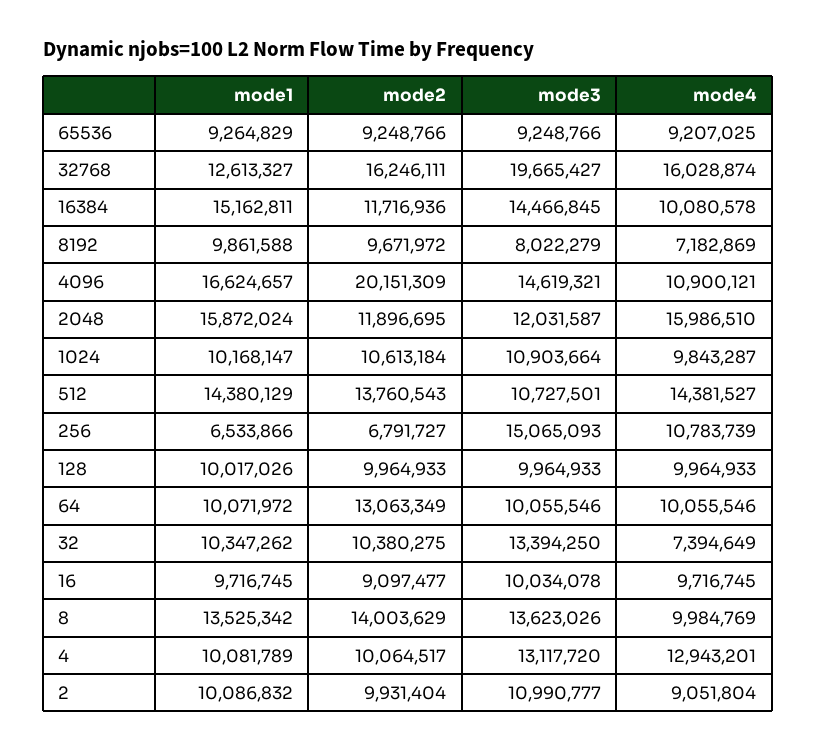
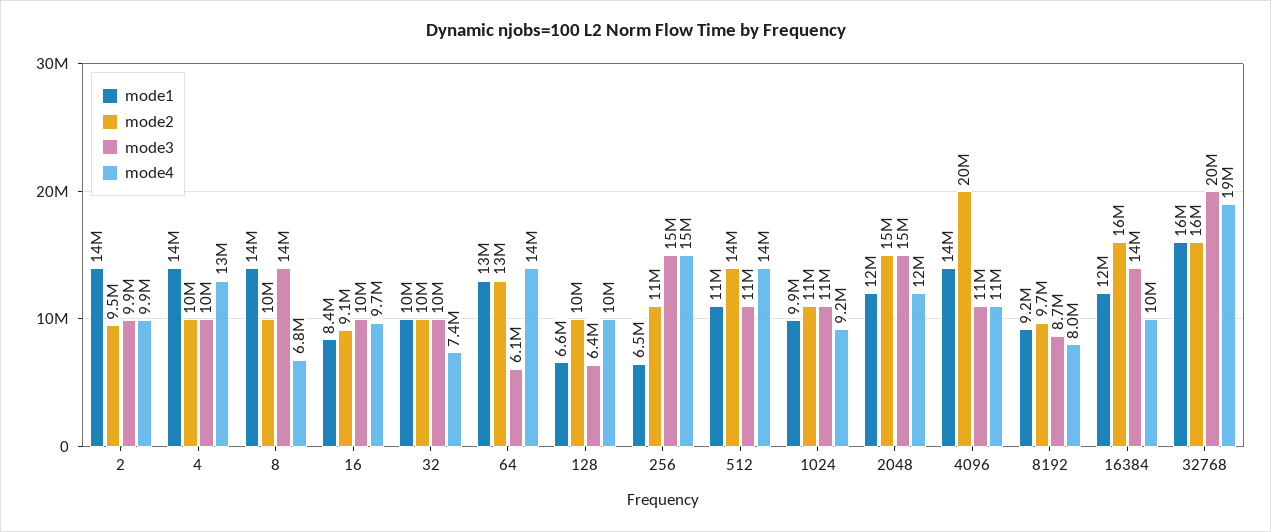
  {
    "mode1": {
-     "65536": 9264829,
-     "32768": 12613327,
+     "32768": 16000000,
-     "16384": 15162811,
+     "16384": 12000000,
-     "8192": 9861588,
+     "8192": 9200000,
-     "4096": 16624657,
+     "4096": 14000000,
-     "2048": 15872024,
+     "2048": 12000000,
-     "1024": 10168147,
+     "1024": 9900000,
-     "512": 14380129,
+     "512": 11000000,
      "256": 6533866,
-     "128": 10017026,
+     "128": 6600000,
-     "64": 10071972,
+     "64": 13000000,
      "32": 10347262,
-     "16": 9716745,
+     "16": 8400000,
      "8": 13525342,
-     "4": 10081789,
+     "4": 14000000,
-     "2": 10086832
+     "2": 14000000
    },
    "mode2": {
-     "65536": 9248766,
      "32768": 16246111,
-     "16384": 11716936,
+     "16384": 16000000,
      "8192": 9671972,
      "4096": 20151309,
-     "2048": 11896695,
+     "2048": 15000000,
      "1024": 10613184,
      "512": 13760543,
-     "256": 6791727,
+     "256": 11000000,
      "128": 9964933,
      "64": 13063349,
      "32": 10380275,
      "16": 9097477,
-     "8": 14003629,
+     "8": 10000000,
      "4": 10064517,
-     "2": 9931404
+     "2": 9500000
    },
    "mode3": {
-     "65536": 9248766,
      "32768": 19665427,
      "16384": 14466845,
-     "8192": 8022279,
+     "8192": 8700000,
-     "4096": 14619321,
+     "4096": 11000000,
-     "2048": 12031587,
+     "2048": 15000000,
      "1024": 10903664,
      "512": 10727501,
      "256": 15065093,
-     "128": 9964933,
+     "128": 6400000,
-     "64": 10055546,
+     "64": 6100000,
-     "32": 13394250,
+     "32": 10000000,
      "16": 10034078,
      "8": 13623026,
-     "4": 13117720,
+     "4": 10000000,
-     "2": 10990777
+     "2": 9900000
    },
    "mode4": {
-     "65536": 9207025,
-     "32768": 16028874,
+     "32768": 19000000,
      "16384": 10080578,
-     "8192": 7182869,
+     "8192": 8000000,
      "4096": 10900121,
-     "2048": 15986510,
+     "2048": 12000000,
-     "1024": 9843287,
+     "1024": 9200000,
      "512": 14381527,
-     "256": 10783739,
+     "256": 15000000,
      "128": 9964933,
-     "64": 10055546,
+     "64": 14000000,
      "32": 7394649,
      "16": 9716745,
-     "8": 9984769,
+     "8": 6800000,
      "4": 12943201,
-     "2": 9051804
+     "2": 9900000
    }
  }

